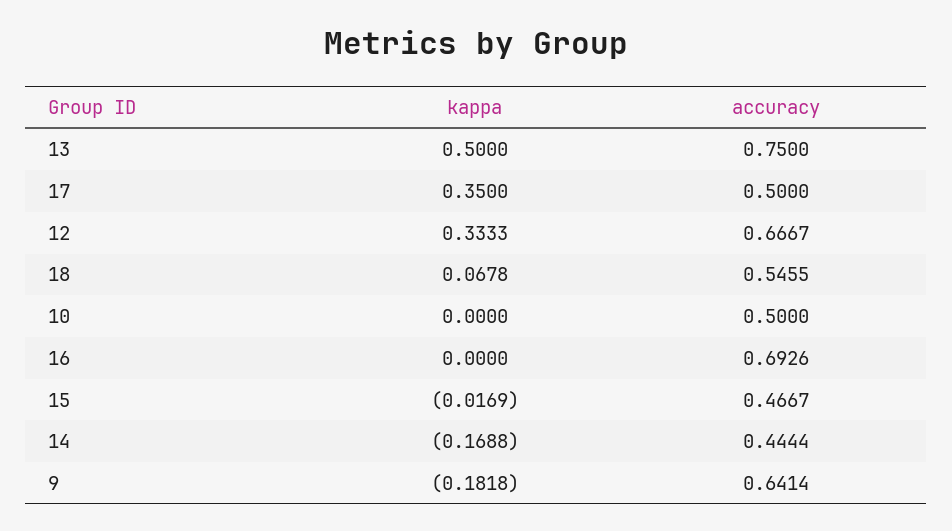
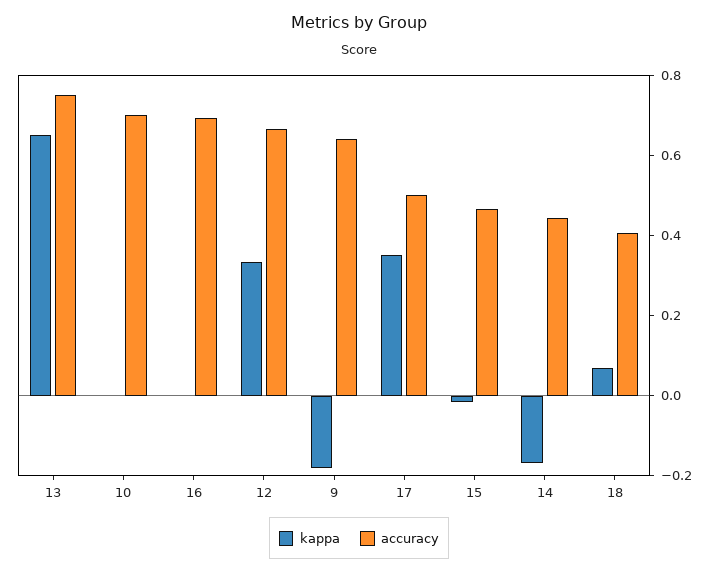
  {
    "kappa": {
-     "13": 0.5,
+     "13": 0.65,
      "17": 0.35,
      "12": 0.3333,
      "18": 0.0678,
      "10": 0,
      "16": 0,
      "15": -0.0169,
      "14": -0.1688,
      "9": -0.1818
    },
    "accuracy": {
      "13": 0.75,
      "17": 0.5,
      "12": 0.6667,
-     "18": 0.5455,
+     "18": 0.4,
-     "10": 0.5,
+     "10": 0.7,
      "16": 0.6926,
      "15": 0.4667,
      "14": 0.4444,
      "9": 0.6414
    }
  }

